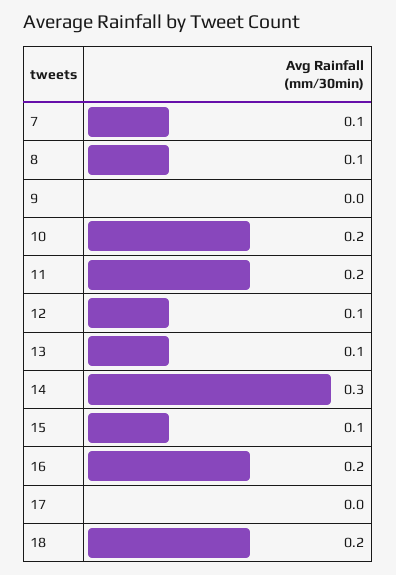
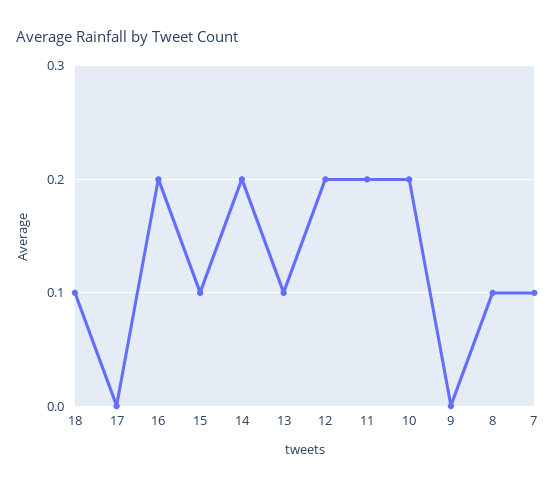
  {
    "7": 0.1,
    "8": 0.1,
    "9": 0,
    "10": 0.2,
    "11": 0.2,
-   "12": 0.1,
+   "12": 0.2,
    "13": 0.1,
-   "14": 0.3,
+   "14": 0.2,
    "15": 0.1,
    "16": 0.2,
    "17": 0,
-   "18": 0.2
+   "18": 0.1
  }

